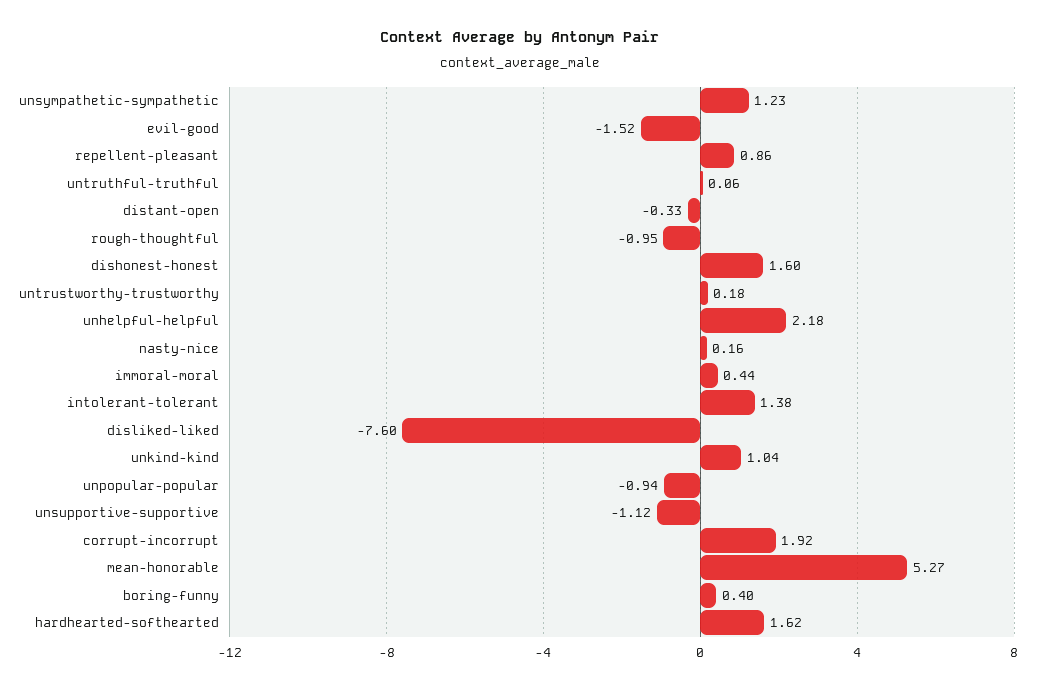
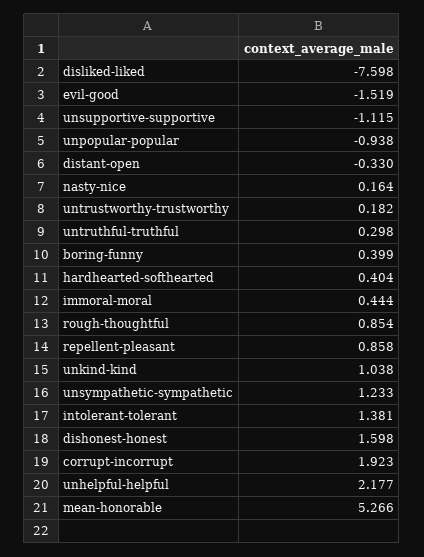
  {
    "unsympathetic-sympathetic": 1.233,
    "evil-good": -1.519,
    "repellent-pleasant": 0.858,
-   "untruthful-truthful": 0.06,
+   "untruthful-truthful": 0.298,
    "distant-open": -0.33,
-   "rough-thoughtful": -0.95,
+   "rough-thoughtful": 0.854,
    "dishonest-honest": 1.598,
    "untrustworthy-trustworthy": 0.182,
    "unhelpful-helpful": 2.177,
    "nasty-nice": 0.164,
    "immoral-moral": 0.444,
    "intolerant-tolerant": 1.381,
    "disliked-liked": -7.598,
    "unkind-kind": 1.038,
    "unpopular-popular": -0.938,
    "unsupportive-supportive": -1.115,
    "corrupt-incorrupt": 1.923,
    "mean-honorable": 5.266,
    "boring-funny": 0.399,
-   "hardhearted-softhearted": 1.62
+   "hardhearted-softhearted": 0.404
  }

